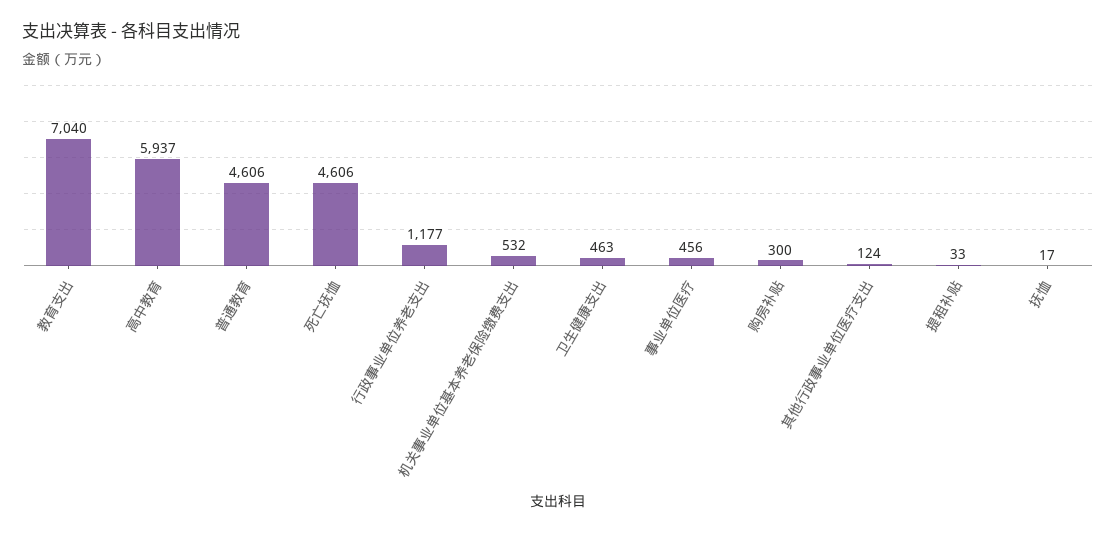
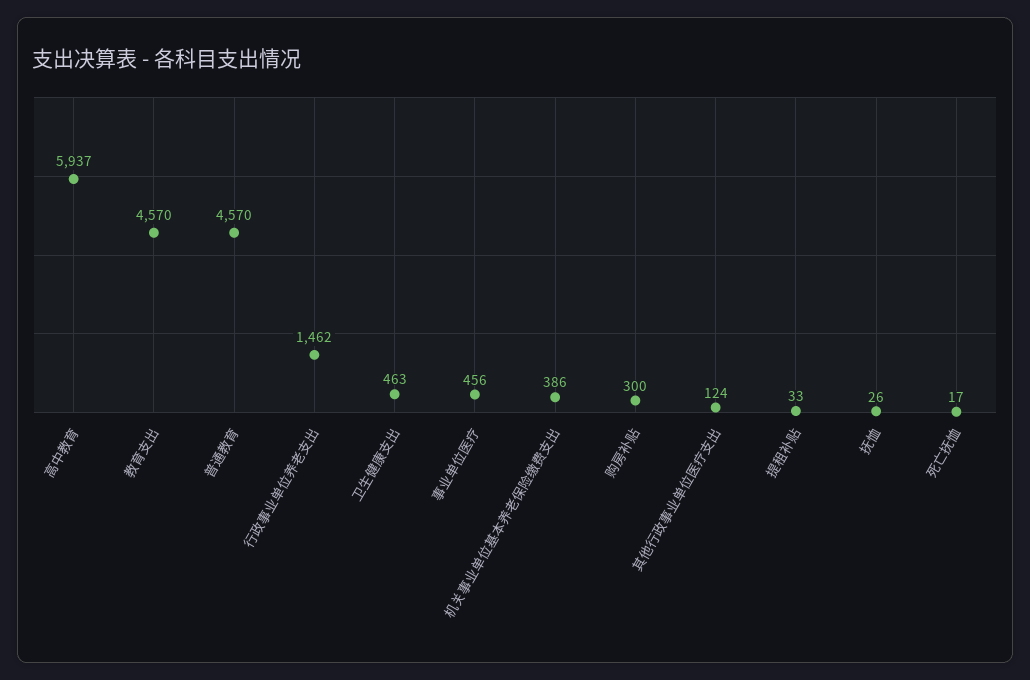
  {
-   "教育支出": 7040,
+   "教育支出": 4570,
    "高中教育": 5937,
-   "普通教育": 4606,
+   "普通教育": 4570,
-   "死亡抚恤": 4606,
+   "死亡抚恤": 17,
-   "行政事业单位养老支出": 1177,
+   "行政事业单位养老支出": 1462,
-   "机关事业单位基本养老保险缴费支出": 532,
+   "机关事业单位基本养老保险缴费支出": 386,
    "卫生健康支出": 463,
    "事业单位医疗": 456,
    "购房补贴": 300,
    "其他行政事业单位医疗支出": 124,
    "提租补贴": 33,
-   "抚恤": 17
+   "抚恤": 26
  }

